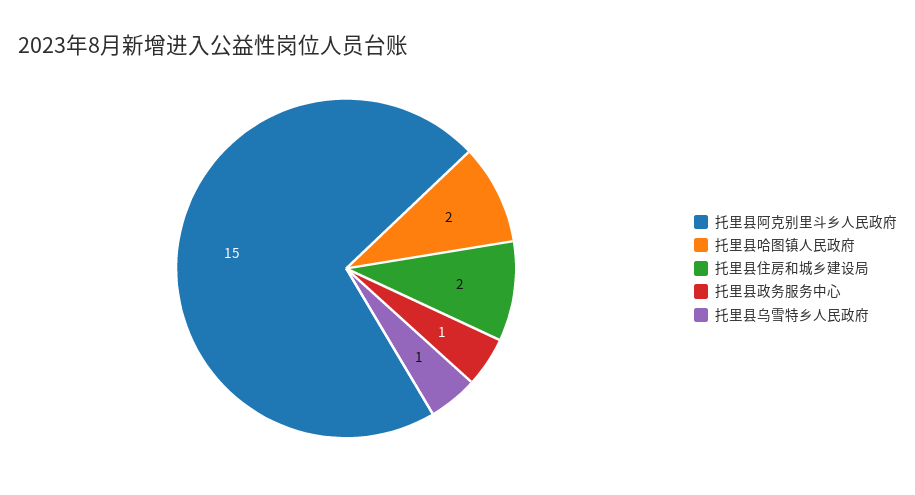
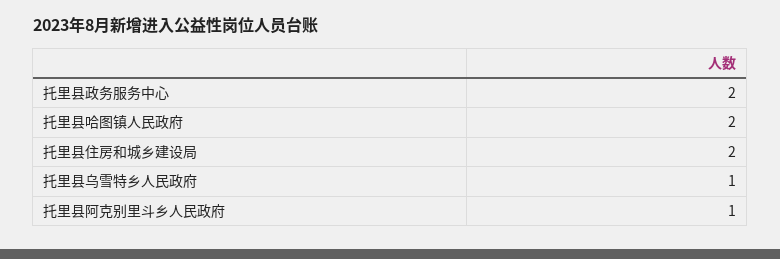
  {
-   "托里县阿克别里斗乡人民政府": 15,
+   "托里县阿克别里斗乡人民政府": 1,
    "托里县哈图镇人民政府": 2,
    "托里县住房和城乡建设局": 2,
-   "托里县政务服务中心": 1,
+   "托里县政务服务中心": 2,
    "托里县乌雪特乡人民政府": 1
  }

